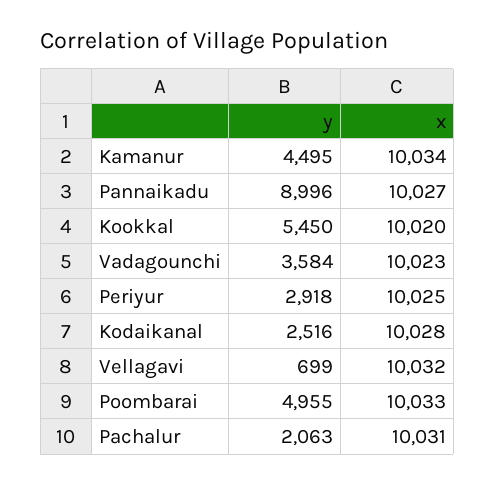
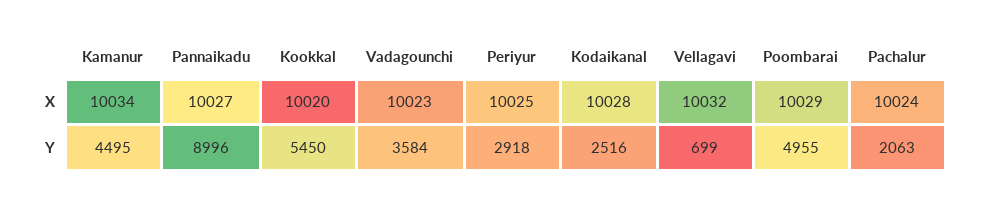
  {
    "y": {
      "Kamanur": 4495,
      "Pannaikadu": 8996,
      "Kookkal": 5450,
      "Vadagounchi": 3584,
      "Periyur": 2918,
      "Kodaikanal": 2516,
      "Vellagavi": 699,
      "Poombarai": 4955,
      "Pachalur": 2063
    },
    "x": {
      "Kamanur": 10034,
      "Pannaikadu": 10027,
      "Kookkal": 10020,
      "Vadagounchi": 10023,
      "Periyur": 10025,
      "Kodaikanal": 10028,
      "Vellagavi": 10032,
-     "Poombarai": 10033,
+     "Poombarai": 10029,
-     "Pachalur": 10031
+     "Pachalur": 10024
    }
  }

